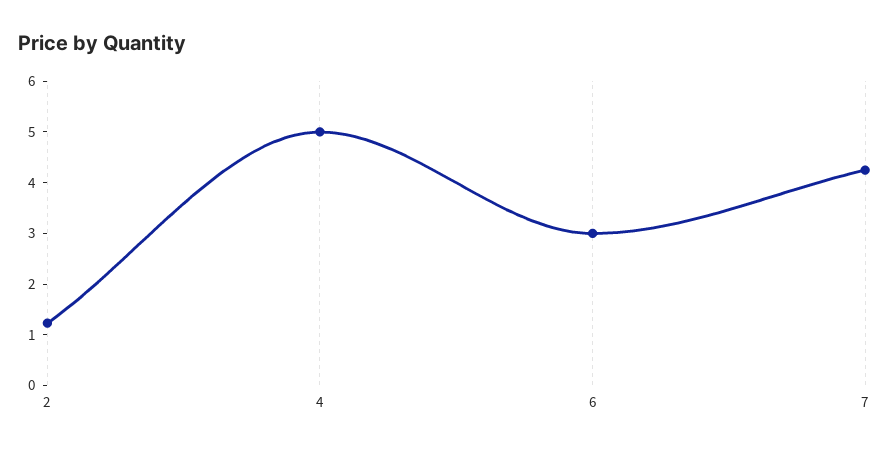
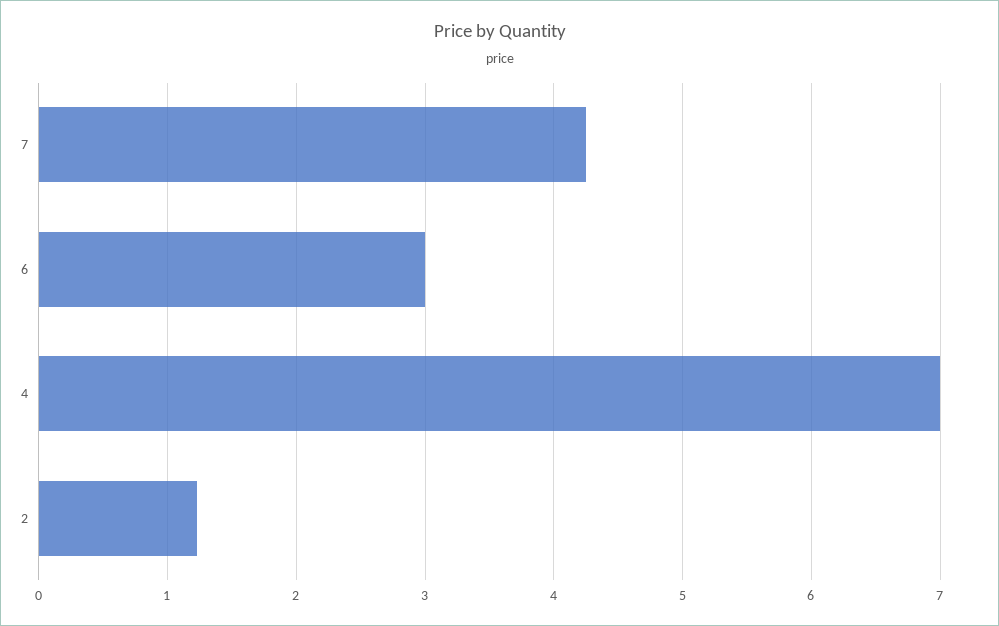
  {
    "2": 1.2,
-   "4": 5,
+   "4": 7,
    "6": 3,
    "7": 4.3
  }

